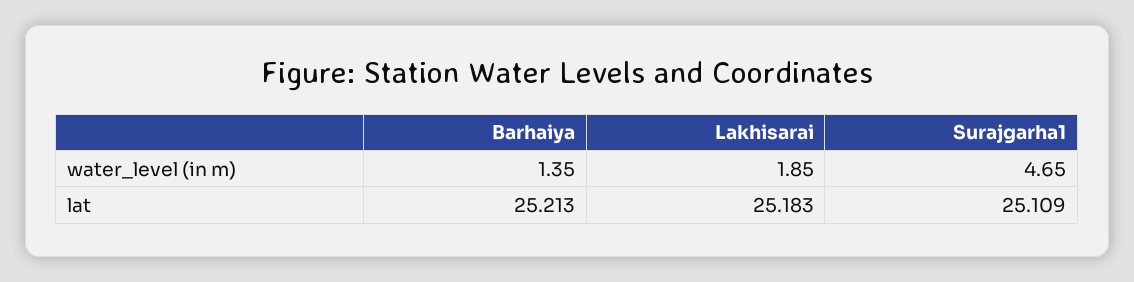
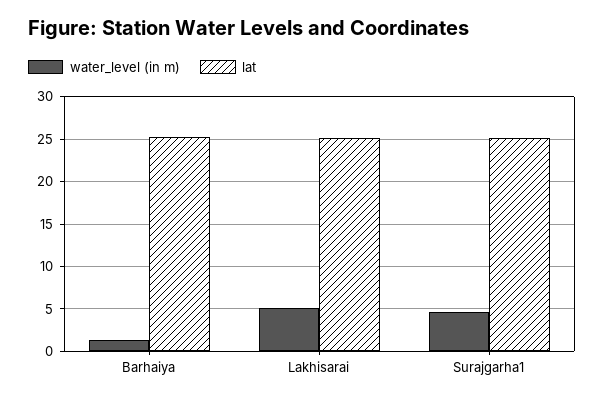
  {
    "water_level (in m)": {
      "Barhaiya": 1.35,
-     "Lakhisarai": 1.85,
+     "Lakhisarai": 5,
      "Surajgarha1": 4.65
    },
    "lat": {
      "Barhaiya": 25.213,
      "Lakhisarai": 25.183,
      "Surajgarha1": 25.109
    }
  }

